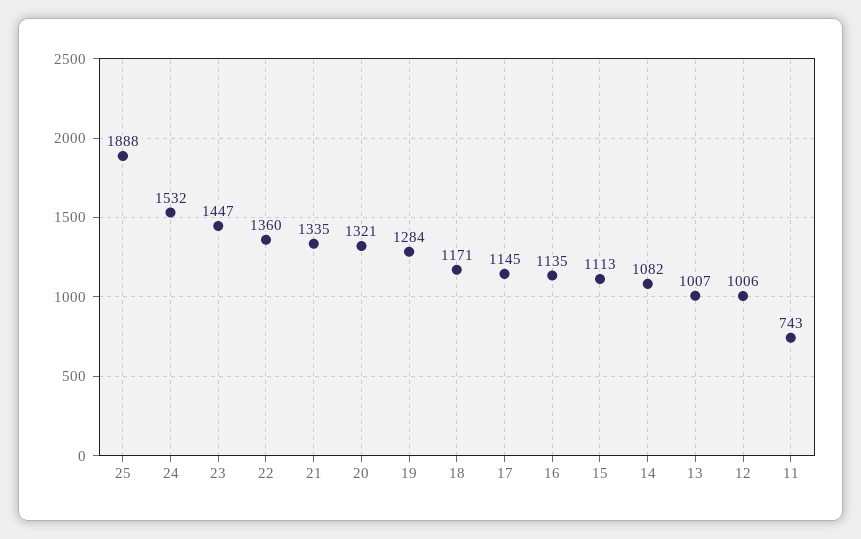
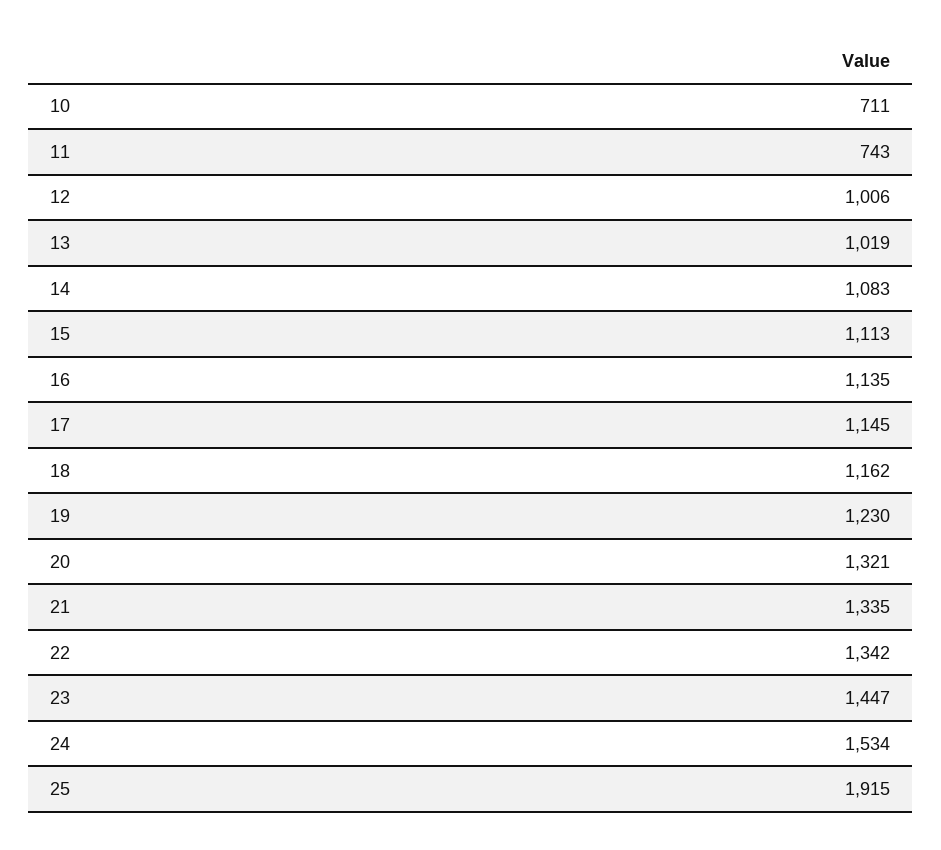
  {
-   "25": 1888,
+   "25": 1915,
-   "24": 1532,
+   "24": 1534,
    "23": 1447,
-   "22": 1360,
+   "22": 1342,
    "21": 1335,
    "20": 1321,
-   "19": 1284,
+   "19": 1230,
-   "18": 1171,
+   "18": 1162,
    "17": 1145,
    "16": 1135,
    "15": 1113,
-   "14": 1082,
+   "14": 1083,
-   "13": 1007,
+   "13": 1019,
    "12": 1006,
-   "11": 743
+   "11": 743,
+   "10": 711
  }

